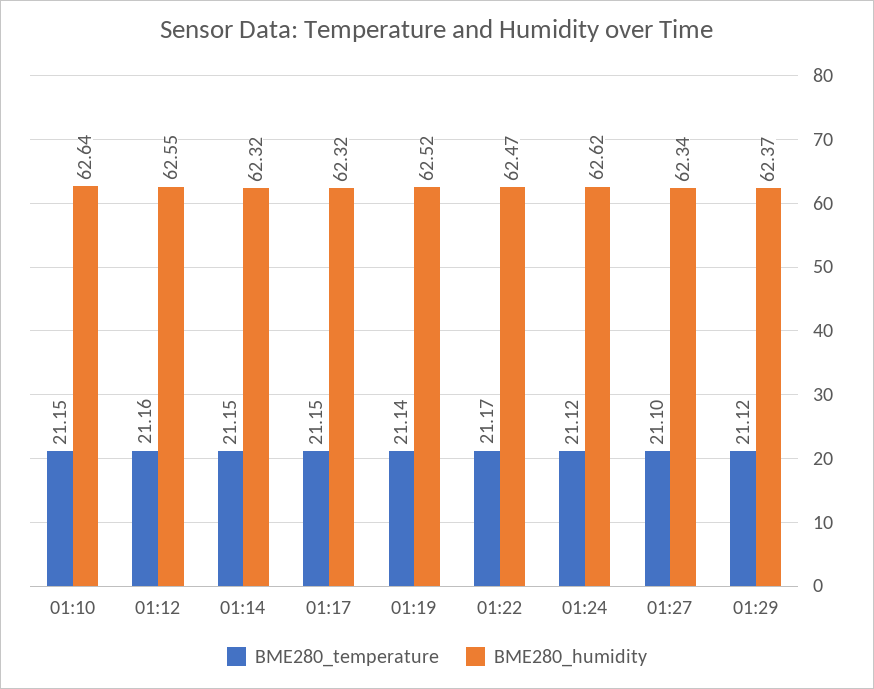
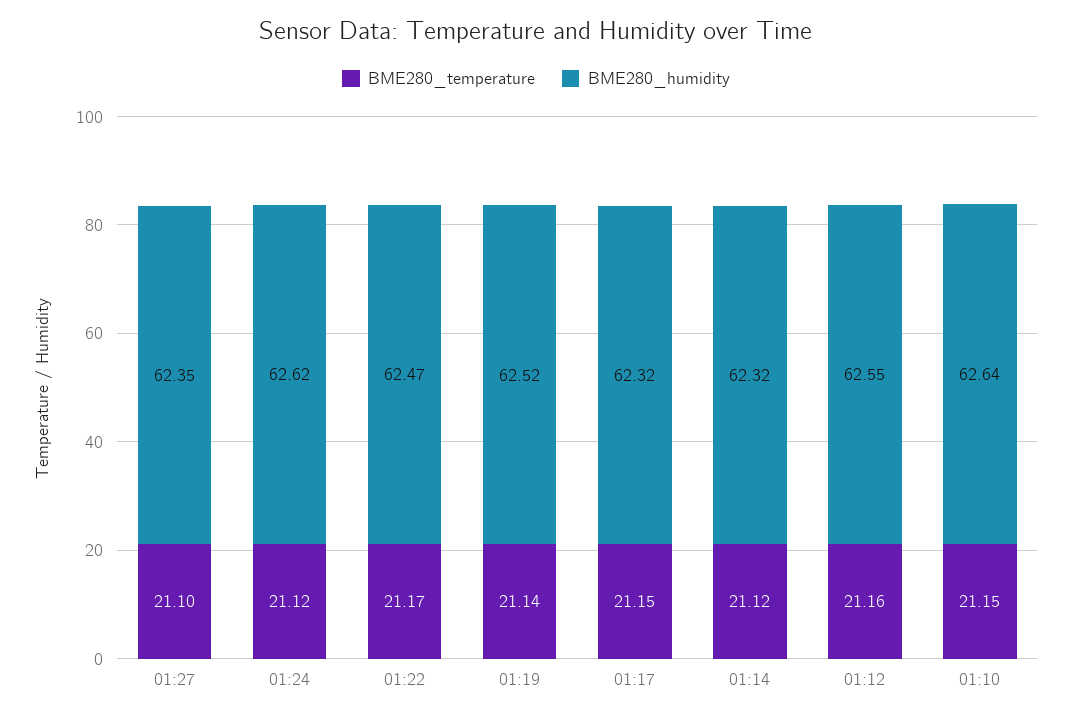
  {
    "BME280_temperature": {
      "01:10": 21.15,
      "01:12": 21.16,
-     "01:14": 21.15,
+     "01:14": 21.12,
      "01:17": 21.15,
      "01:19": 21.14,
      "01:22": 21.17,
      "01:24": 21.12,
-     "01:27": 21.1,
+     "01:27": 21.1
-     "01:29": 21.12
    },
    "BME280_humidity": {
      "01:10": 62.64,
      "01:12": 62.55,
      "01:14": 62.32,
      "01:17": 62.32,
      "01:19": 62.52,
      "01:22": 62.47,
      "01:24": 62.62,
-     "01:27": 62.34,
+     "01:27": 62.35
-     "01:29": 62.37
    }
  }

